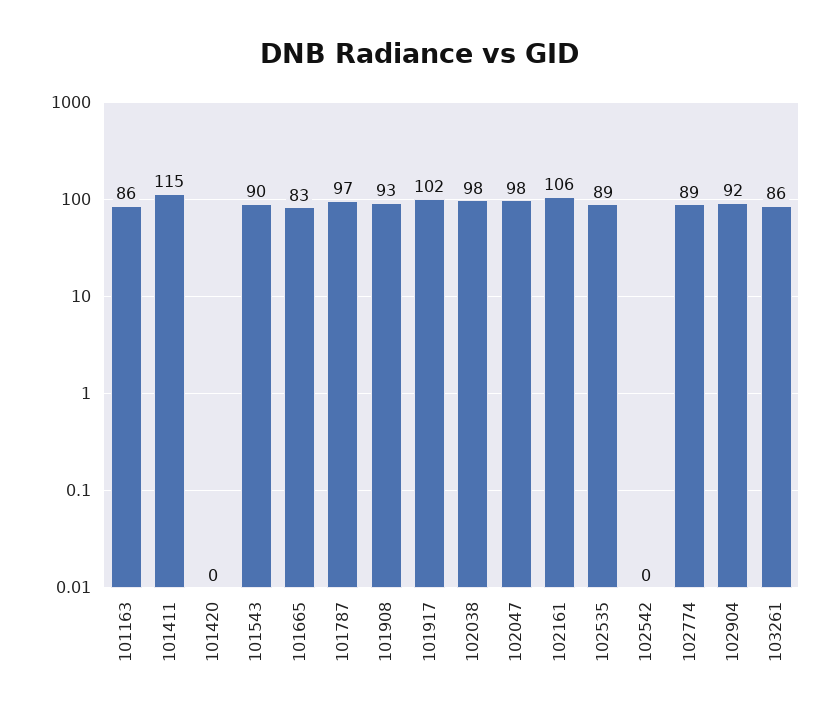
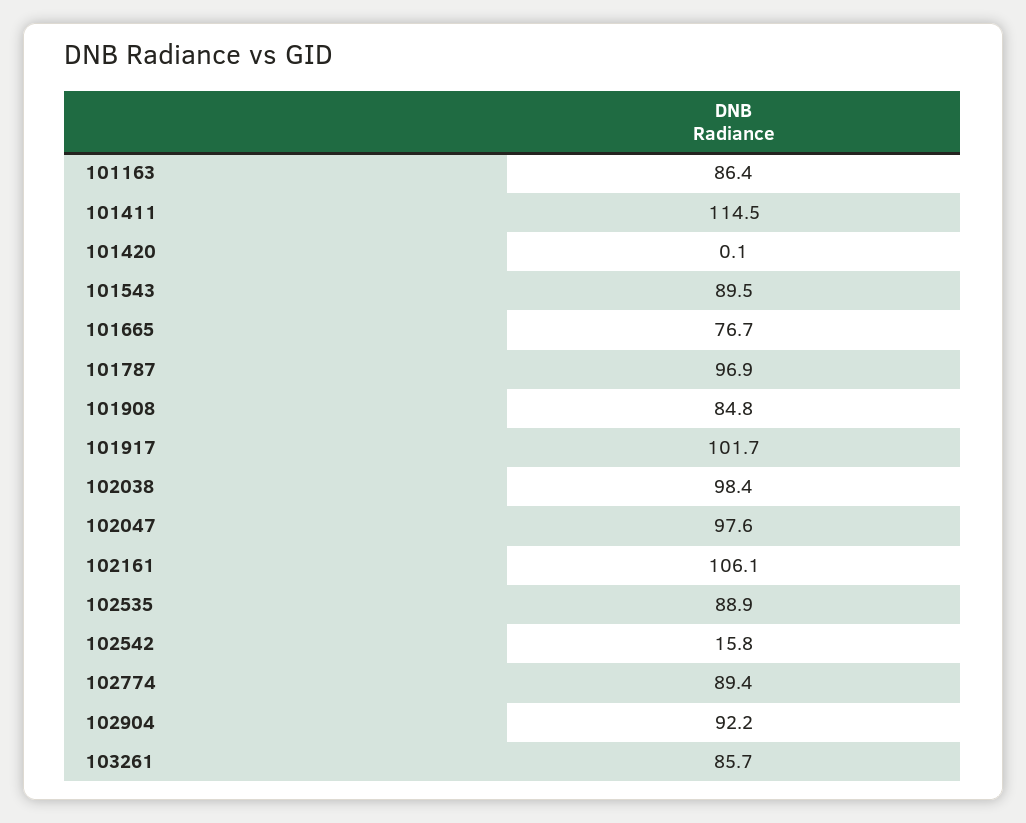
  {
    "101163": 86.4,
    "101411": 114.5,
    "101420": 0.1,
    "101543": 89.5,
-   "101665": 83,
+   "101665": 76.7,
    "101787": 96.9,
-   "101908": 93,
+   "101908": 84.8,
    "101917": 101.7,
    "102038": 98.4,
    "102047": 97.6,
    "102161": 106.1,
    "102535": 88.9,
-   "102542": 0,
+   "102542": 15.8,
    "102774": 89.4,
    "102904": 92.2,
    "103261": 85.7
  }

